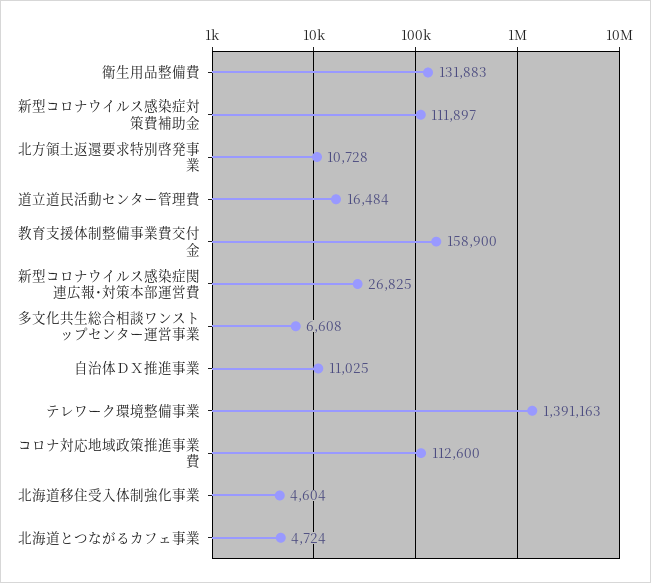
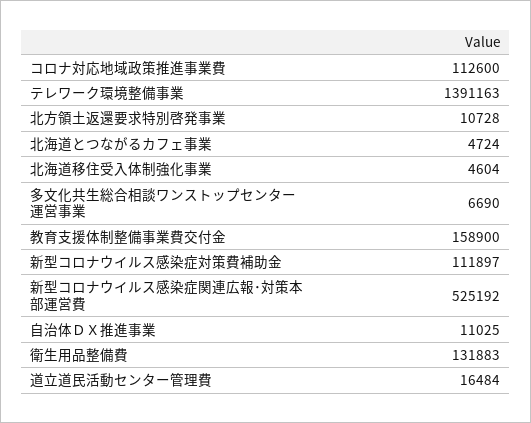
  {
    "衛生用品整備費": 131883,
    "新型コロナウイルス感染症対策費補助金": 111897,
    "北方領土返還要求特別啓発事業": 10728,
    "道立道民活動センター管理費": 16484,
    "教育支援体制整備事業費交付金": 158900,
-   "新型コロナウイルス感染症関連広報･対策本部運営費": 26825,
+   "新型コロナウイルス感染症関連広報･対策本部運営費": 525192,
-   "多文化共生総合相談ワンストップセンター運営事業": 6608,
+   "多文化共生総合相談ワンストップセンター運営事業": 6690,
    "自治体ＤＸ推進事業": 11025,
    "テレワーク環境整備事業": 1391163,
    "コロナ対応地域政策推進事業費": 112600,
    "北海道移住受入体制強化事業": 4604,
    "北海道とつながるカフェ事業": 4724
  }

